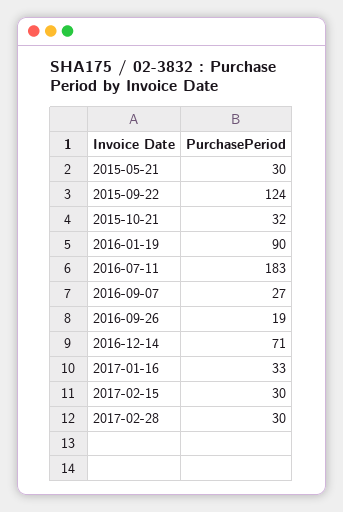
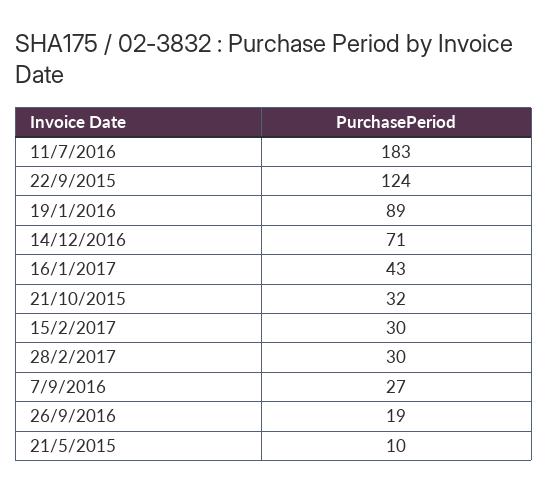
  {
-   "2015-05-21": 30,
+   "2015-05-21": 10,
    "2015-09-22": 124,
    "2015-10-21": 32,
-   "2016-01-19": 90,
+   "2016-01-19": 89,
    "2016-07-11": 183,
    "2016-09-07": 27,
    "2016-09-26": 19,
    "2016-12-14": 71,
-   "2017-01-16": 33,
+   "2017-01-16": 43,
    "2017-02-15": 30,
    "2017-02-28": 30
  }

